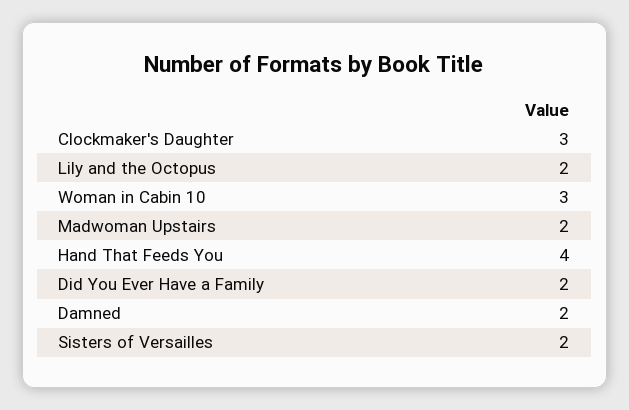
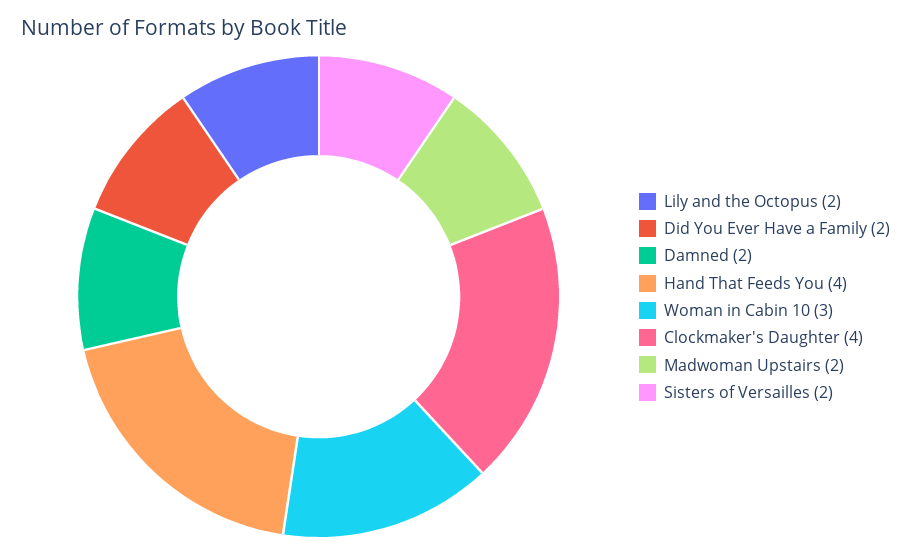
  {
-   "Clockmaker's Daughter": 3,
+   "Clockmaker's Daughter": 4,
    "Lily and the Octopus": 2,
    "Woman in Cabin 10": 3,
    "Madwoman Upstairs": 2,
    "Hand That Feeds You": 4,
    "Did You Ever Have a Family": 2,
    "Damned": 2,
    "Sisters of Versailles": 2
  }

